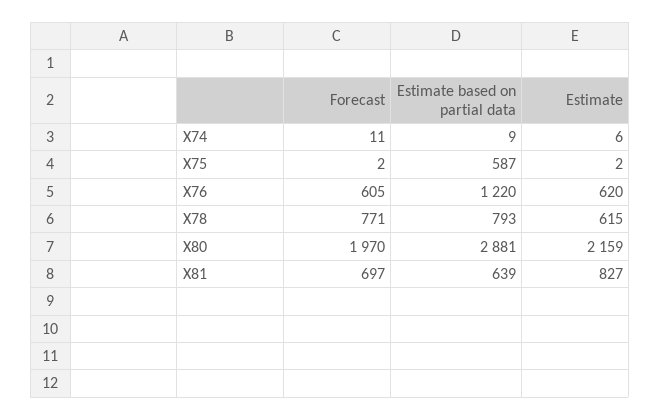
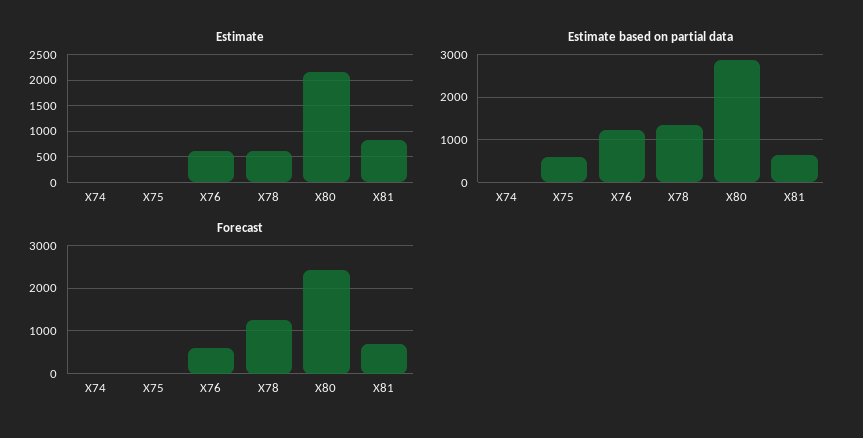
  {
    "Forecast": {
      "X74": 11,
      "X75": 2,
      "X76": 605,
-     "X78": 771,
+     "X78": 1200,
-     "X80": 1970,
+     "X80": 2400,
      "X81": 697
    },
    "Estimate based on partial data": {
      "X74": 9,
      "X75": 587,
      "X76": 1220,
-     "X78": 793,
+     "X78": 1400,
      "X80": 2881,
      "X81": 639
    },
    "Estimate": {
      "X74": 6,
      "X75": 2,
      "X76": 620,
      "X78": 615,
      "X80": 2159,
      "X81": 827
    }
  }

